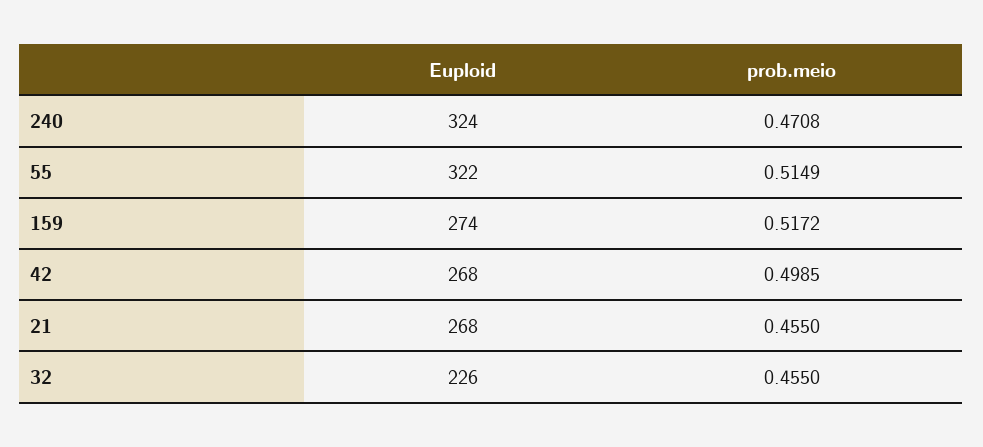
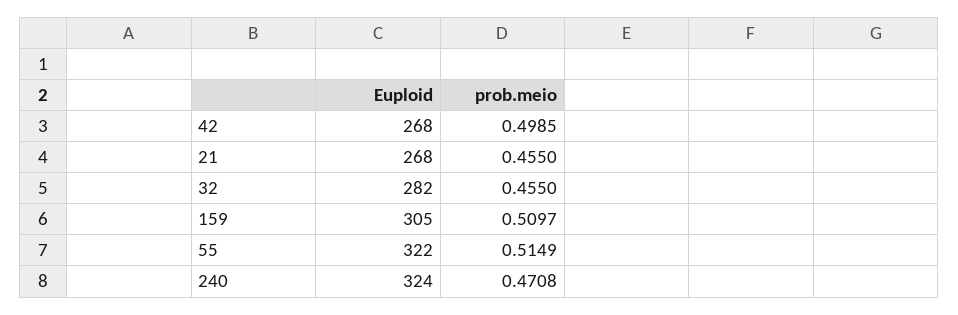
  {
    "Euploid": {
      "240": 324,
      "55": 322,
-     "159": 274,
+     "159": 305,
      "42": 268,
      "21": 268,
-     "32": 226
+     "32": 282
    },
    "prob.meio": {
      "240": 0.4708,
      "55": 0.5149,
-     "159": 0.5172,
+     "159": 0.5097,
      "42": 0.4985,
      "21": 0.455,
      "32": 0.455
    }
  }

